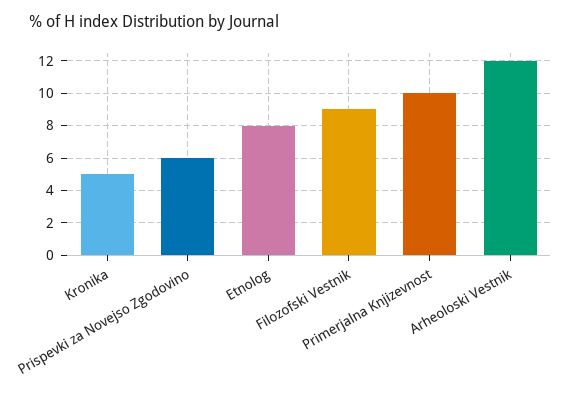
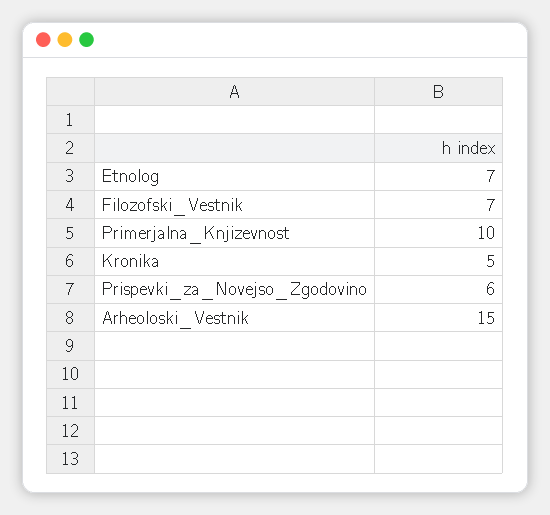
  {
    "Kronika": 5,
    "Prispevki za Novejso Zgodovino": 6,
-   "Etnolog": 8,
+   "Etnolog": 7,
-   "Filozofski Vestnik": 9,
+   "Filozofski Vestnik": 7,
    "Primerjalna Knjizevnost": 10,
-   "Arheoloski Vestnik": 12
+   "Arheoloski Vestnik": 15
  }

